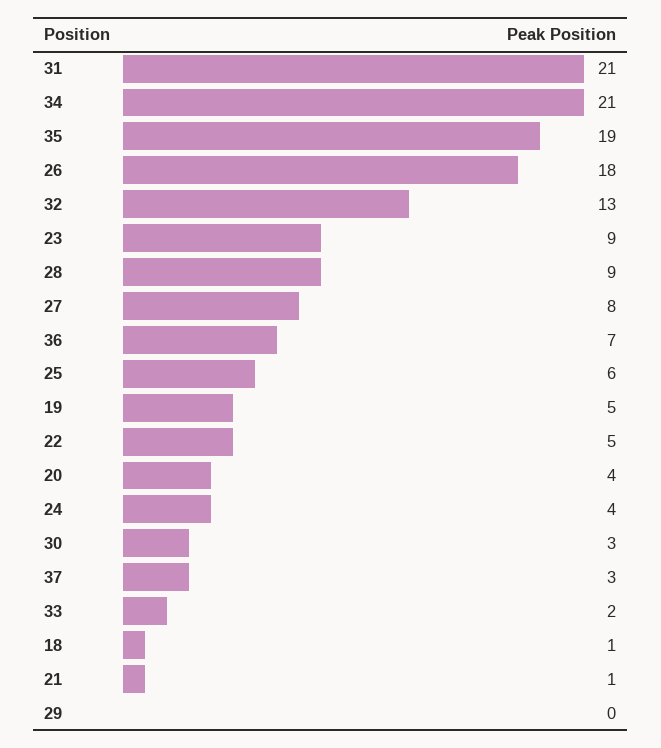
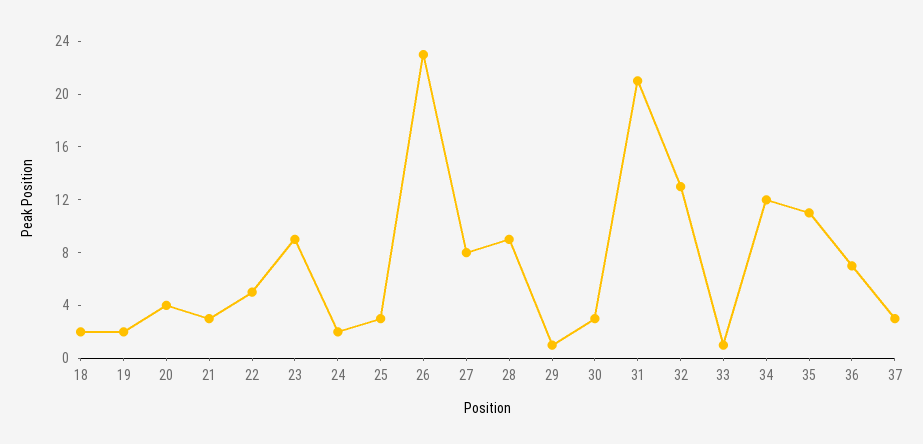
  {
    "31": 21,
-   "34": 21,
+   "34": 12,
-   "35": 19,
+   "35": 11,
-   "26": 18,
+   "26": 23,
    "32": 13,
    "23": 9,
    "28": 9,
    "27": 8,
    "36": 7,
-   "25": 6,
+   "25": 3,
-   "19": 5,
+   "19": 2,
    "22": 5,
    "20": 4,
-   "24": 4,
+   "24": 2,
    "30": 3,
    "37": 3,
-   "33": 2,
+   "33": 1,
-   "18": 1,
+   "18": 2,
-   "21": 1,
+   "21": 3,
-   "29": 0
+   "29": 1
  }

